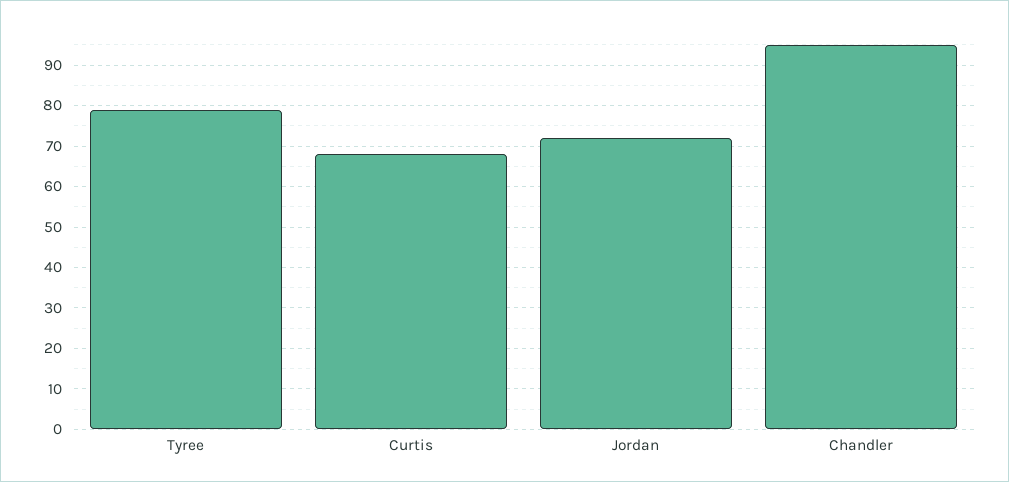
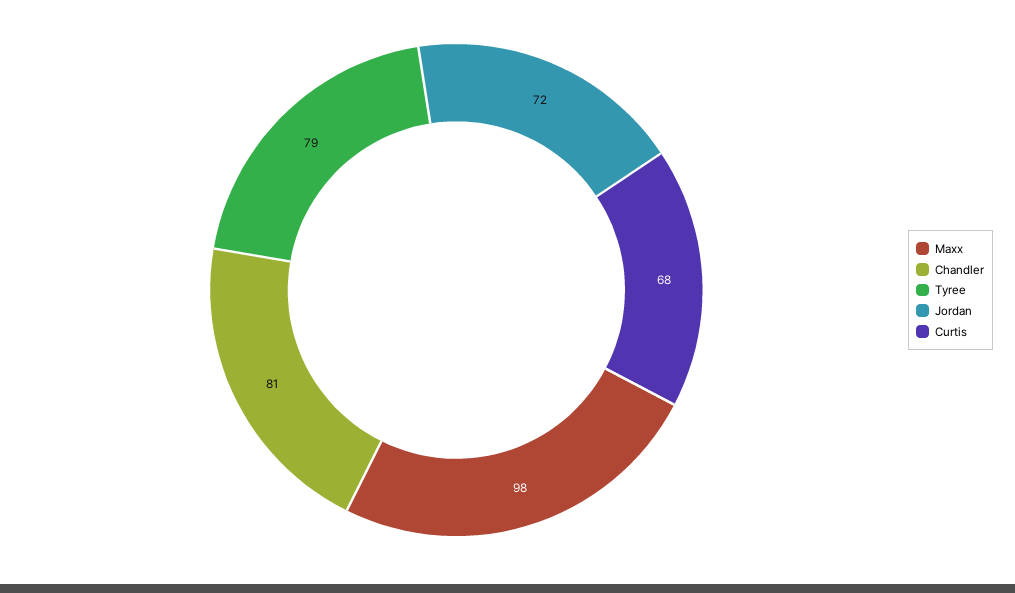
  {
    "Tyree": 79,
    "Curtis": 68,
    "Jordan": 72,
-   "Chandler": 95
+   "Chandler": 81,
+   "Maxx": 98
  }

